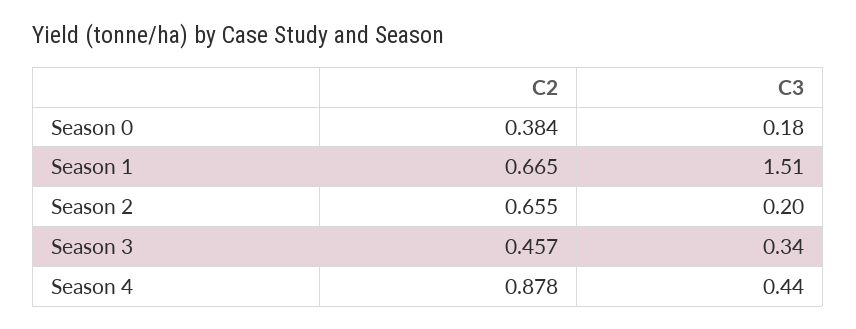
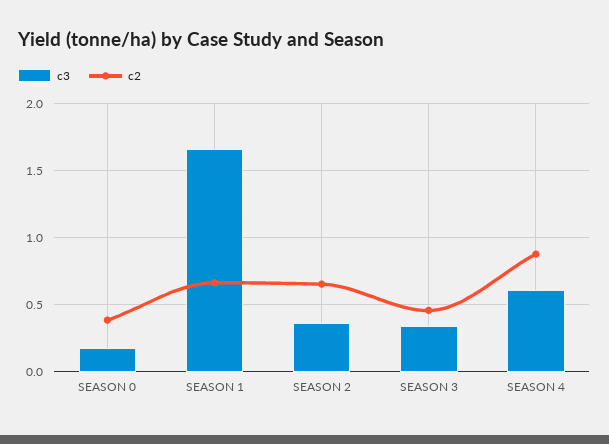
  {
    "C2": {
      "Season 0": 0.384,
      "Season 1": 0.665,
      "Season 2": 0.655,
      "Season 3": 0.457,
      "Season 4": 0.878
    },
    "C3": {
      "Season 0": 0.18,
-     "Season 1": 1.51,
+     "Season 1": 1.65,
-     "Season 2": 0.2,
+     "Season 2": 0.35,
      "Season 3": 0.34,
-     "Season 4": 0.44
+     "Season 4": 0.6
    }
  }

